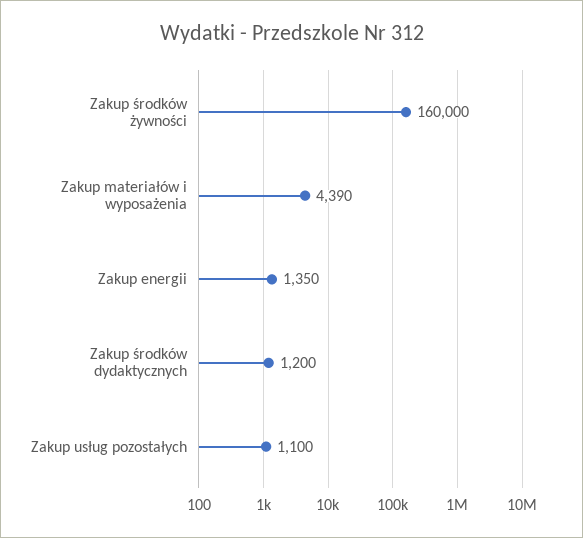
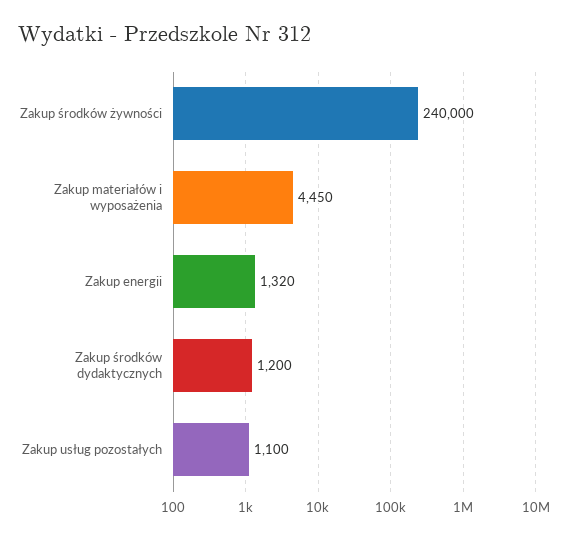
  {
-   "Zakup środków żywności": 160000,
+   "Zakup środków żywności": 240000,
-   "Zakup materiałów i wyposażenia": 4390,
+   "Zakup materiałów i wyposażenia": 4450,
-   "Zakup energii": 1350,
+   "Zakup energii": 1320,
    "Zakup środków dydaktycznych": 1200,
    "Zakup usług pozostałych": 1100
  }

